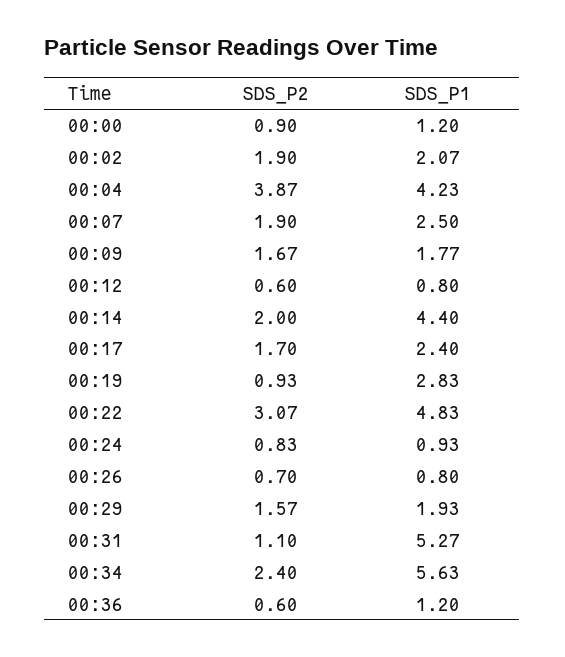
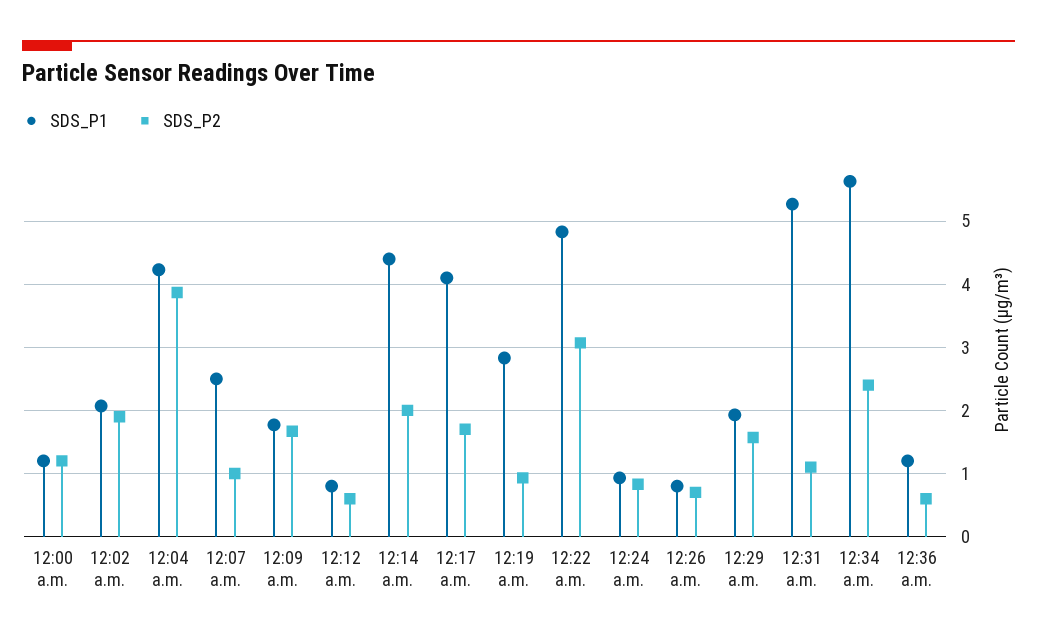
  {
    "SDS_P2": {
-     "00:00": 0.9,
+     "00:00": 1.2,
      "00:02": 1.9,
      "00:04": 3.87,
-     "00:07": 1.9,
+     "00:07": 1,
      "00:09": 1.67,
      "00:12": 0.6,
      "00:14": 2,
      "00:17": 1.7,
      "00:19": 0.93,
      "00:22": 3.07,
      "00:24": 0.83,
      "00:26": 0.7,
      "00:29": 1.57,
      "00:31": 1.1,
      "00:34": 2.4,
      "00:36": 0.6
    },
    "SDS_P1": {
      "00:00": 1.2,
      "00:02": 2.07,
      "00:04": 4.23,
      "00:07": 2.5,
      "00:09": 1.77,
      "00:12": 0.8,
      "00:14": 4.4,
-     "00:17": 2.4,
+     "00:17": 4.1,
      "00:19": 2.83,
      "00:22": 4.83,
      "00:24": 0.93,
      "00:26": 0.8,
      "00:29": 1.93,
      "00:31": 5.27,
      "00:34": 5.63,
      "00:36": 1.2
    }
  }

